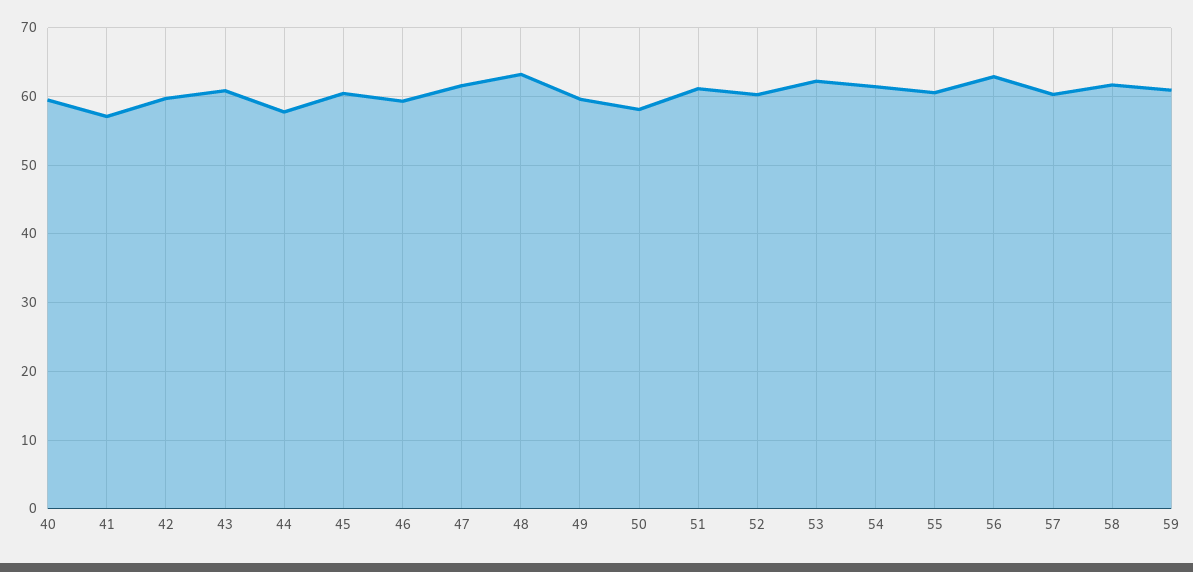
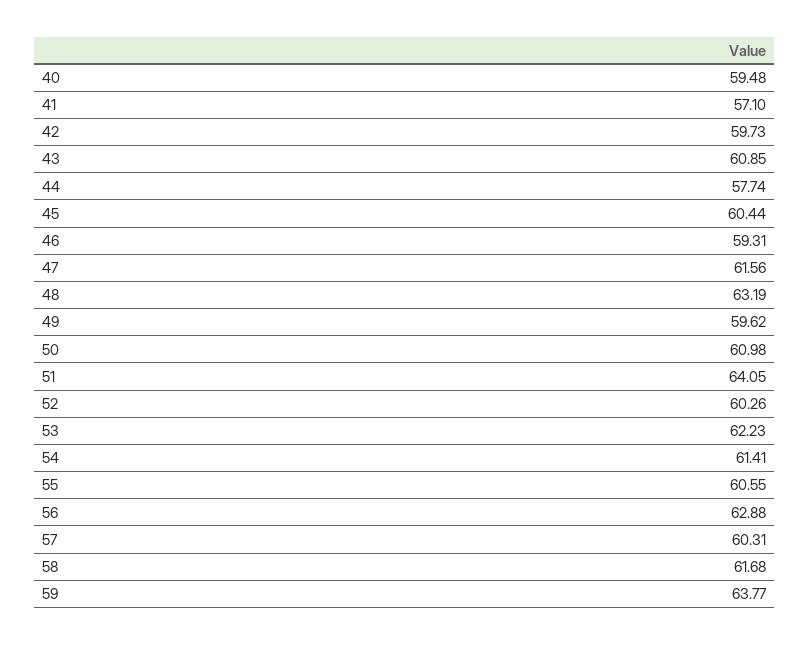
  {
    "40": 59.48,
    "41": 57.1,
    "42": 59.73,
    "43": 60.85,
    "44": 57.74,
    "45": 60.44,
    "46": 59.31,
    "47": 61.56,
    "48": 63.19,
    "49": 59.62,
-   "50": 58,
+   "50": 60.98,
-   "51": 61,
+   "51": 64.05,
    "52": 60.26,
    "53": 62.23,
    "54": 61.41,
    "55": 60.55,
    "56": 62.88,
    "57": 60.31,
    "58": 61.68,
-   "59": 61
+   "59": 63.77
  }

